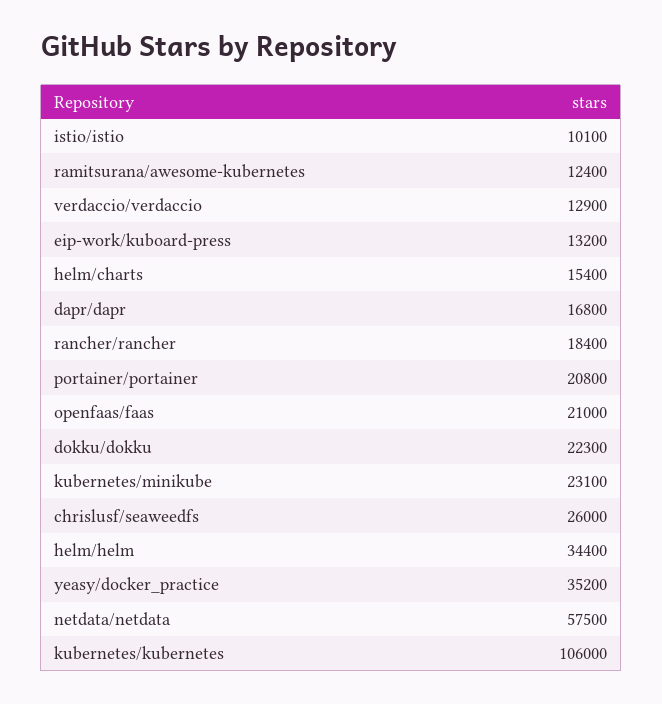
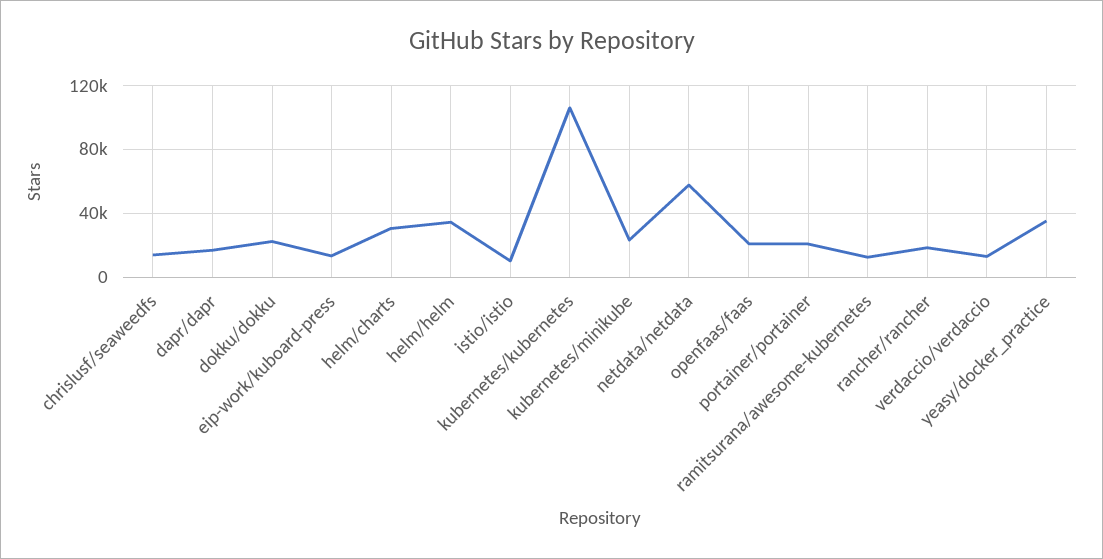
  {
    "istio/istio": 10100,
    "ramitsurana/awesome-kubernetes": 12400,
    "verdaccio/verdaccio": 12900,
    "eip-work/kuboard-press": 13200,
-   "helm/charts": 15400,
+   "helm/charts": 30000,
    "dapr/dapr": 16800,
    "rancher/rancher": 18400,
    "portainer/portainer": 20800,
    "openfaas/faas": 21000,
    "dokku/dokku": 22300,
    "kubernetes/minikube": 23100,
-   "chrislusf/seaweedfs": 26000,
+   "chrislusf/seaweedfs": 15000,
    "helm/helm": 34400,
    "yeasy/docker_practice": 35200,
    "netdata/netdata": 57500,
    "kubernetes/kubernetes": 106000
  }

